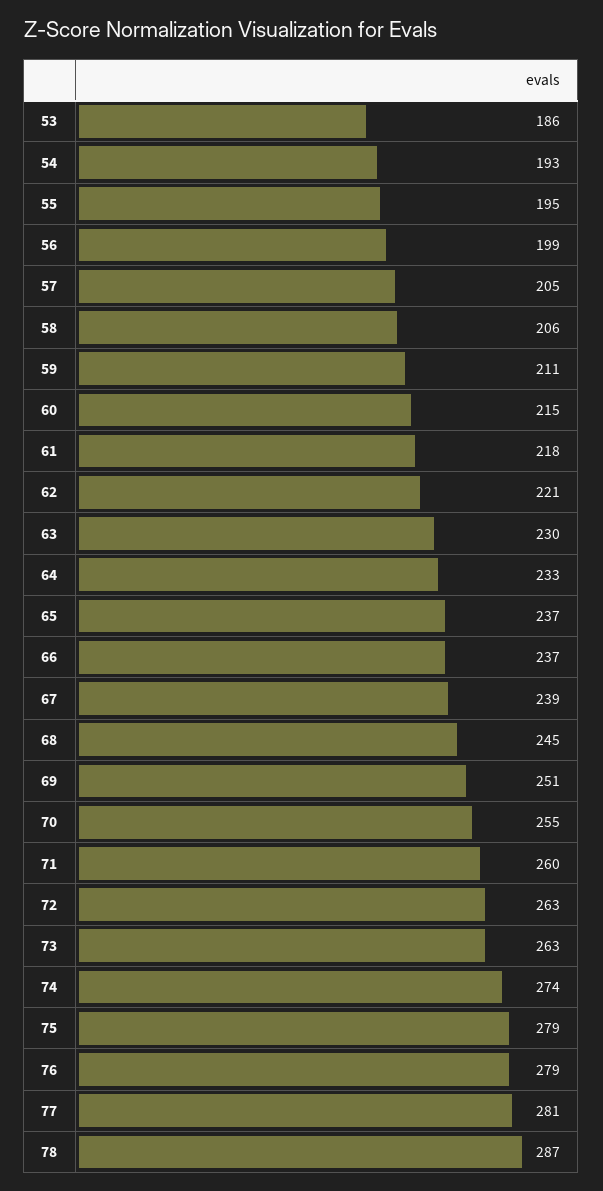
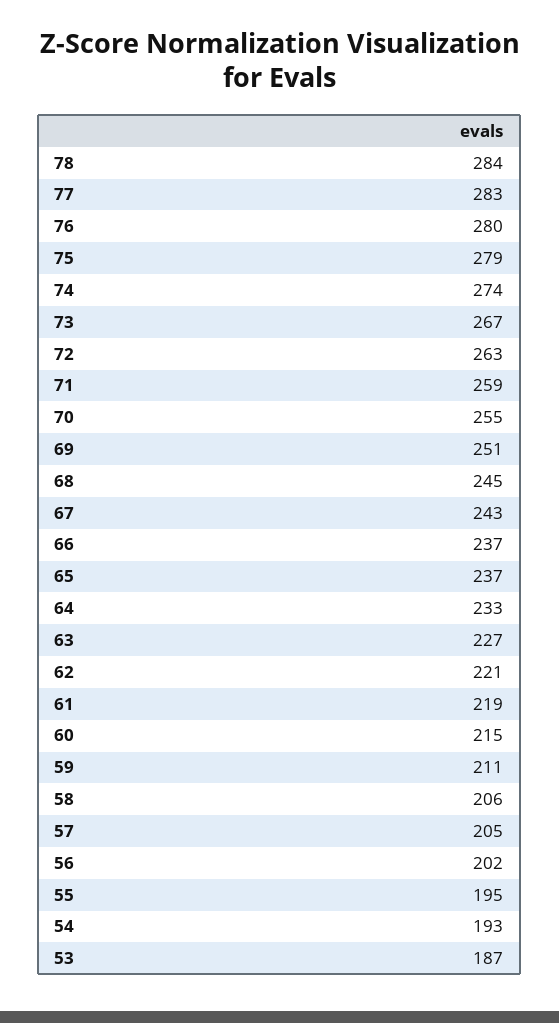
  {
-   "53": 186,
+   "53": 187,
    "54": 193,
    "55": 195,
-   "56": 199,
+   "56": 202,
    "57": 205,
    "58": 206,
    "59": 211,
    "60": 215,
-   "61": 218,
+   "61": 219,
    "62": 221,
-   "63": 230,
+   "63": 227,
    "64": 233,
    "65": 237,
    "66": 237,
-   "67": 239,
+   "67": 243,
    "68": 245,
    "69": 251,
    "70": 255,
-   "71": 260,
+   "71": 259,
    "72": 263,
-   "73": 263,
+   "73": 267,
    "74": 274,
    "75": 279,
-   "76": 279,
+   "76": 280,
-   "77": 281,
+   "77": 283,
-   "78": 287
+   "78": 284
  }

